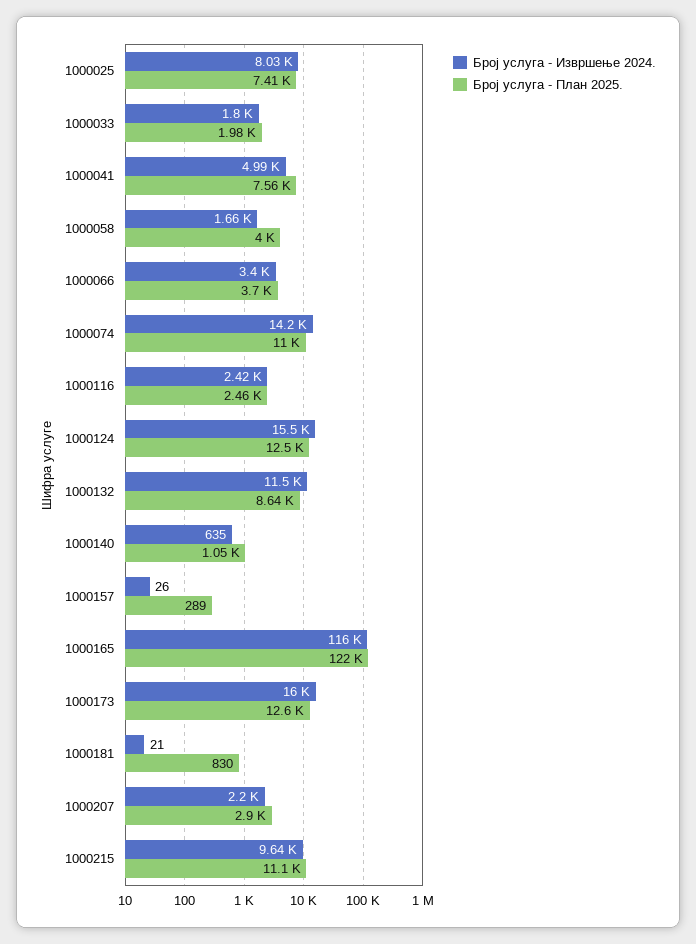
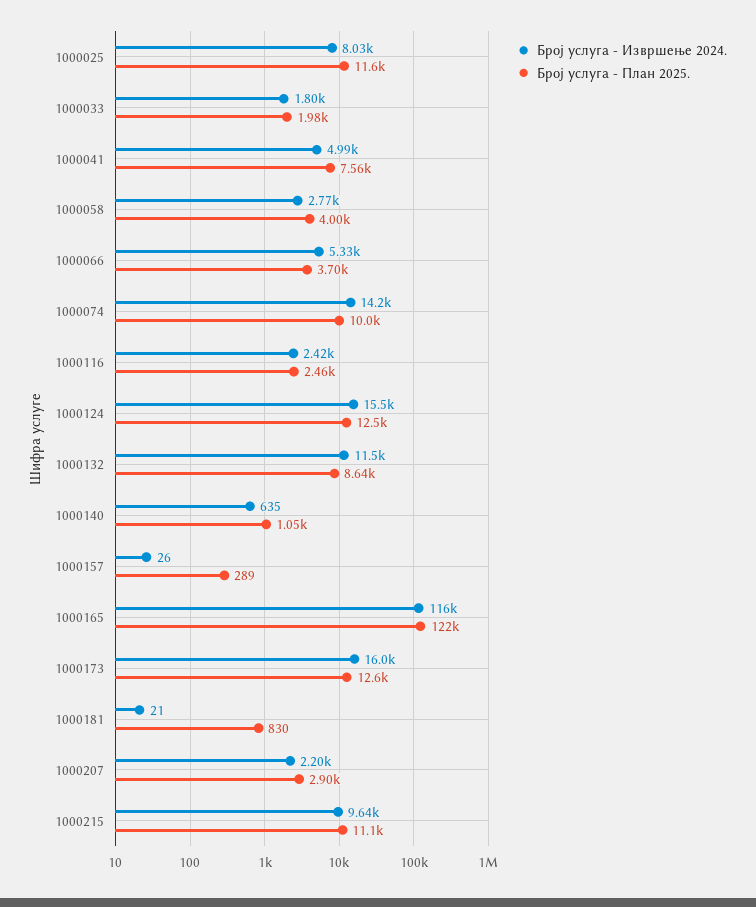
  {
    "Број услуга - Извршење 2024.": {
      "1000025": 8030,
      "1000033": 1800,
      "1000041": 4990,
-     "1000058": 1660,
+     "1000058": 2770,
-     "1000066": 3400,
+     "1000066": 5330,
      "1000074": 14200,
      "1000116": 2420,
      "1000124": 15500,
      "1000132": 11500,
      "1000140": 635,
      "1000157": 26,
      "1000165": 116000,
      "1000173": 16000,
      "1000181": 21,
      "1000207": 2200,
      "1000215": 9640
    },
    "Број услуга - План 2025.": {
-     "1000025": 7410,
+     "1000025": 11600,
      "1000033": 1980,
      "1000041": 7560,
      "1000058": 4000,
      "1000066": 3700,
-     "1000074": 11000,
+     "1000074": 10000,
      "1000116": 2460,
      "1000124": 12500,
      "1000132": 8640,
      "1000140": 1050,
      "1000157": 289,
      "1000165": 122000,
      "1000173": 12600,
      "1000181": 830,
      "1000207": 2900,
      "1000215": 11100
    }
  }

